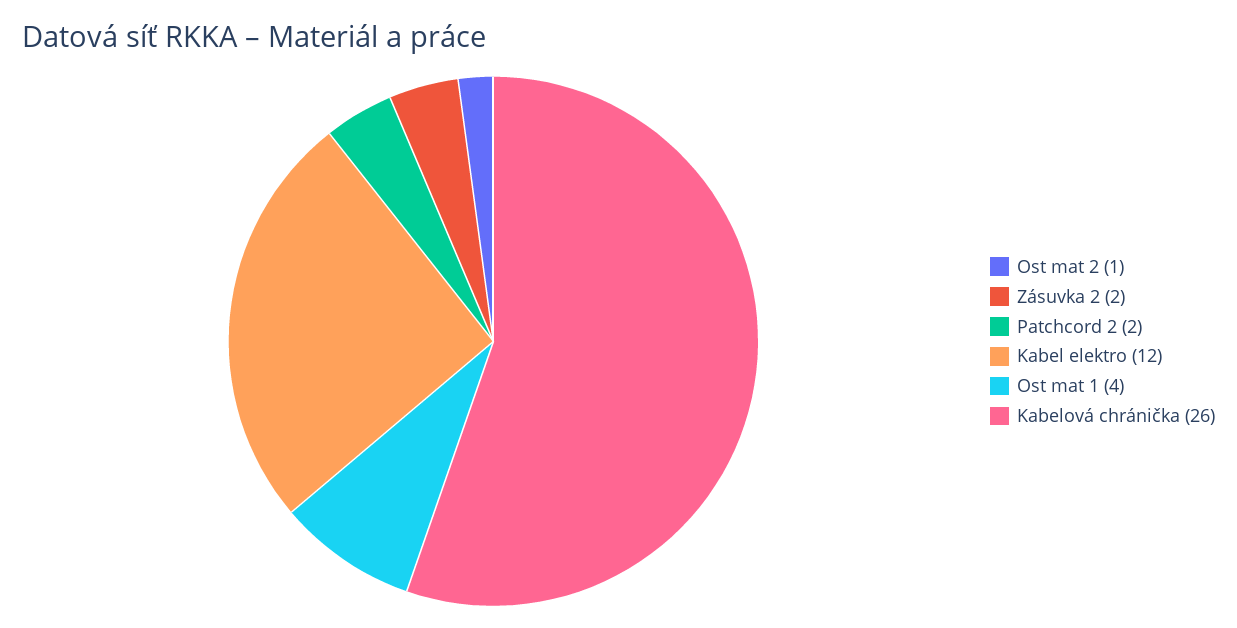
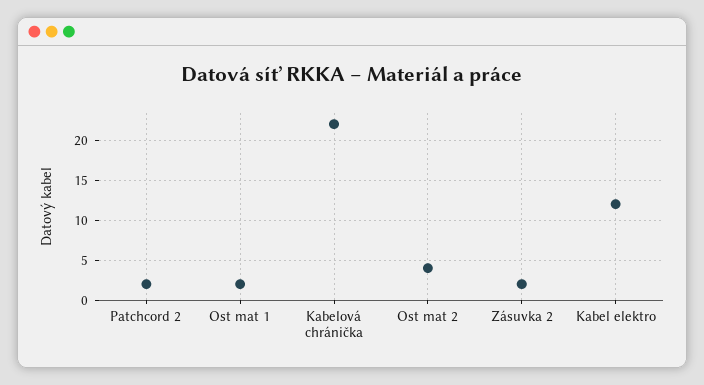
  {
-   "Ost mat 2": 1,
+   "Ost mat 2": 4,
    "Zásuvka 2": 2,
    "Patchcord 2": 2,
    "Kabel elektro": 12,
-   "Ost mat 1": 4,
+   "Ost mat 1": 2,
-   "Kabelová chránička": 26
+   "Kabelová chránička": 22
  }

